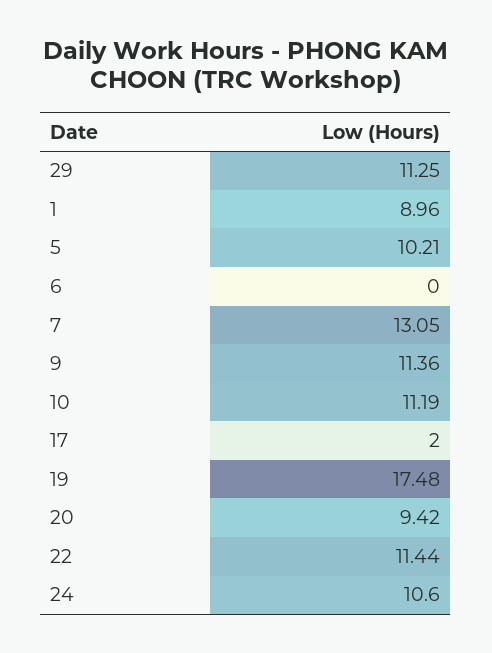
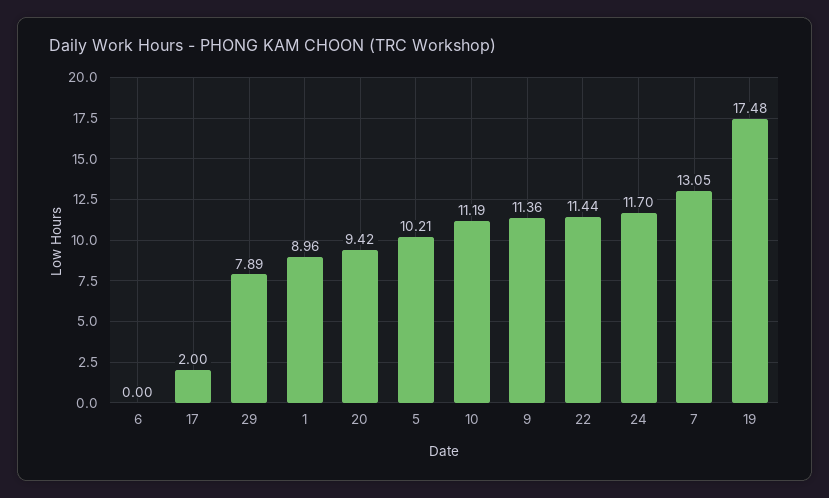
  {
-   "29": 11.25,
+   "29": 7.89,
    "1": 8.96,
    "5": 10.21,
    "6": 0,
    "7": 13.05,
    "9": 11.36,
    "10": 11.19,
    "17": 2,
    "19": 17.48,
    "20": 9.42,
    "22": 11.44,
-   "24": 10.6
+   "24": 11.7
  }

